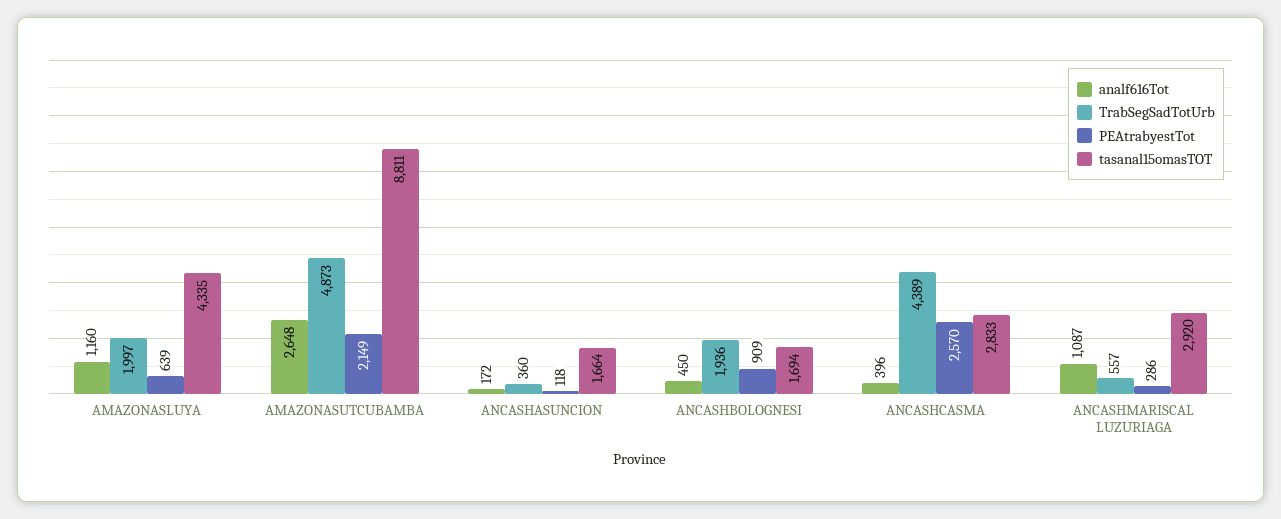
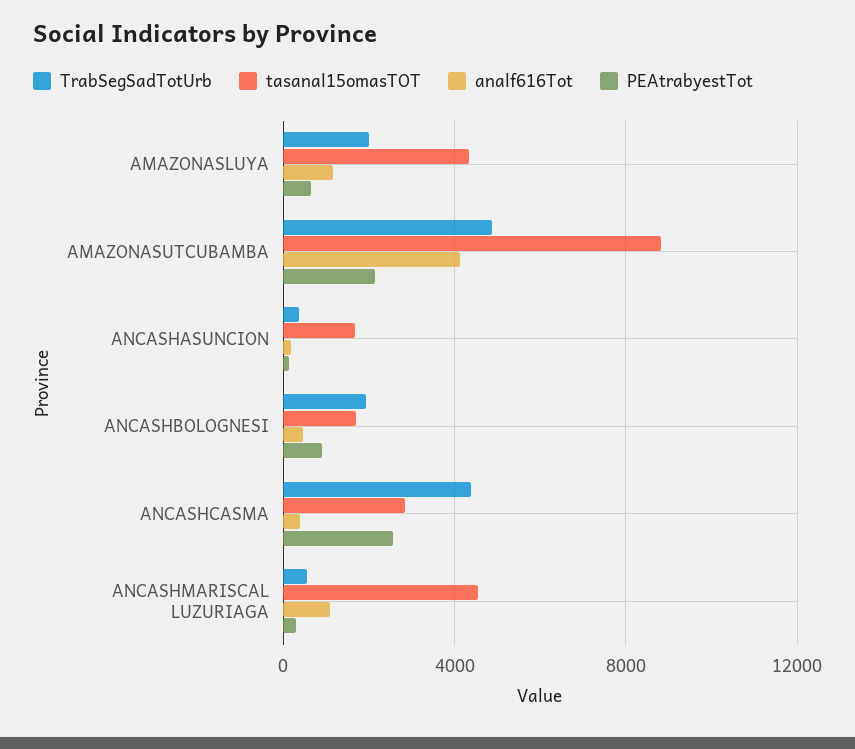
  {
    "analf616Tot": {
      "AMAZONASLUYA": 1160,
-     "AMAZONASUTCUBAMBA": 2648,
+     "AMAZONASUTCUBAMBA": 4000,
      "ANCASHASUNCION": 172,
      "ANCASHBOLOGNESI": 450,
      "ANCASHCASMA": 396,
      "ANCASHMARISCAL LUZURIAGA": 1087
    },
    "TrabSegSadTotUrb": {
      "AMAZONASLUYA": 1997,
      "AMAZONASUTCUBAMBA": 4873,
      "ANCASHASUNCION": 360,
      "ANCASHBOLOGNESI": 1936,
      "ANCASHCASMA": 4389,
      "ANCASHMARISCAL LUZURIAGA": 557
    },
    "PEAtrabyestTot": {
      "AMAZONASLUYA": 639,
      "AMAZONASUTCUBAMBA": 2149,
      "ANCASHASUNCION": 118,
      "ANCASHBOLOGNESI": 909,
      "ANCASHCASMA": 2570,
      "ANCASHMARISCAL LUZURIAGA": 286
    },
    "tasanal15omasTOT": {
      "AMAZONASLUYA": 4335,
      "AMAZONASUTCUBAMBA": 8811,
      "ANCASHASUNCION": 1664,
      "ANCASHBOLOGNESI": 1694,
      "ANCASHCASMA": 2833,
-     "ANCASHMARISCAL LUZURIAGA": 2920
+     "ANCASHMARISCAL LUZURIAGA": 4500
    }
  }

